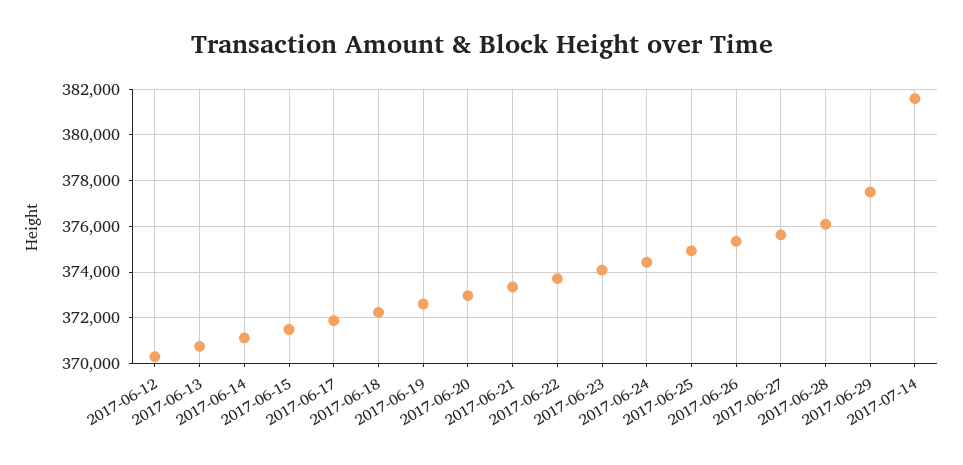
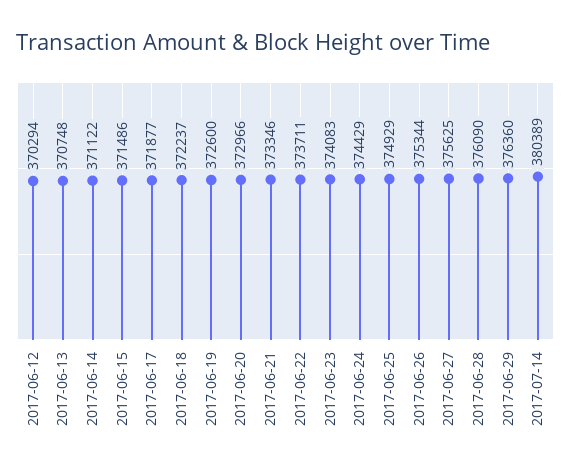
  {
    "2017-06-12": 370294,
    "2017-06-13": 370748,
    "2017-06-14": 371122,
    "2017-06-15": 371486,
    "2017-06-17": 371877,
    "2017-06-18": 372237,
    "2017-06-19": 372600,
    "2017-06-20": 372966,
    "2017-06-21": 373346,
    "2017-06-22": 373711,
    "2017-06-23": 374083,
    "2017-06-24": 374429,
    "2017-06-25": 374929,
    "2017-06-26": 375344,
    "2017-06-27": 375625,
    "2017-06-28": 376090,
-   "2017-06-29": 377500,
+   "2017-06-29": 376360,
-   "2017-07-14": 381500
+   "2017-07-14": 380389
  }

